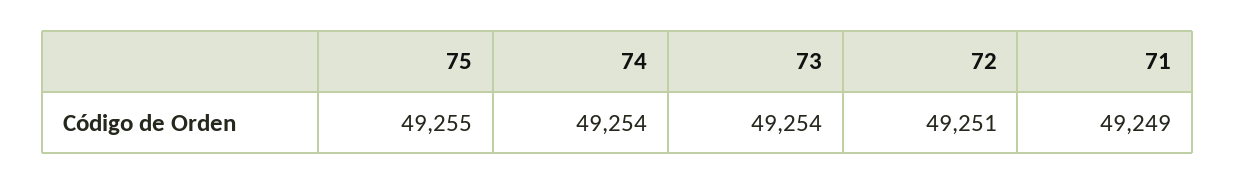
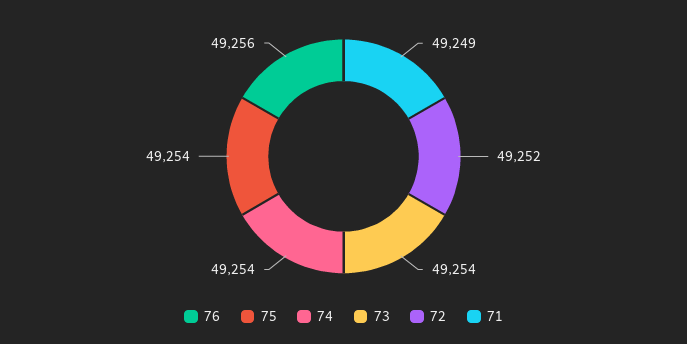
  {
-   "75": 49255,
+   "75": 49254,
    "74": 49254,
    "73": 49254,
-   "72": 49251,
+   "72": 49252,
-   "71": 49249
+   "71": 49249,
+   "76": 49256
  }

